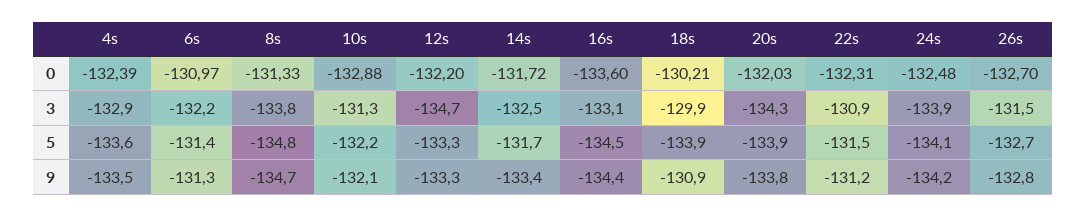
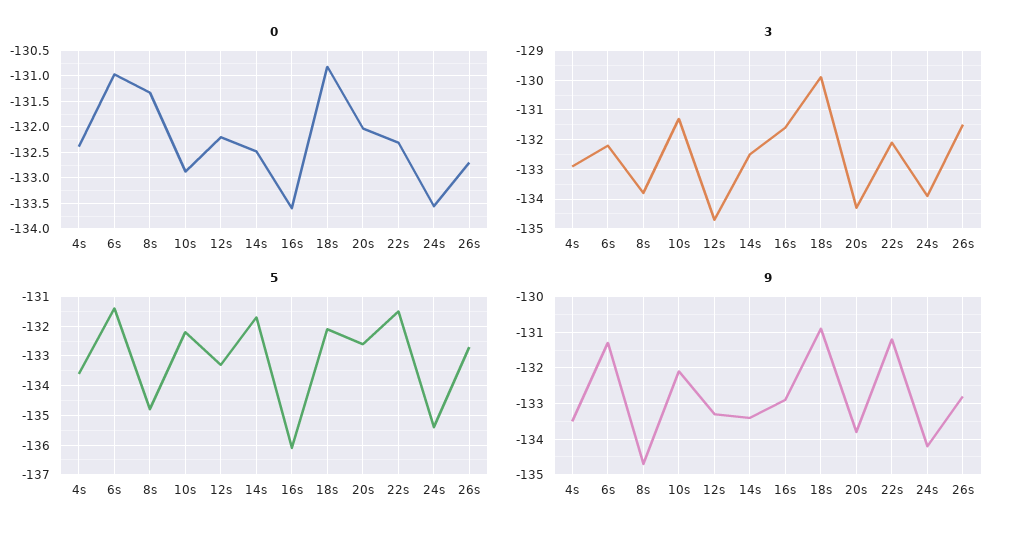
  {
    "0": {
      "4s": -132.39,
      "6s": -130.97,
      "8s": -131.33,
      "10s": -132.88,
      "12s": -132.2,
-     "14s": -131.72,
+     "14s": -132.5,
      "16s": -133.6,
-     "18s": -130.21,
+     "18s": -130.75,
      "20s": -132.03,
      "22s": -132.31,
-     "24s": -132.48,
+     "24s": -133.5,
      "26s": -132.7
    },
    "3": {
      "4s": -132.9,
      "6s": -132.2,
      "8s": -133.8,
      "10s": -131.3,
      "12s": -134.7,
      "14s": -132.5,
-     "16s": -133.1,
+     "16s": -131.5,
      "18s": -129.9,
      "20s": -134.3,
-     "22s": -130.9,
+     "22s": -132,
      "24s": -133.9,
      "26s": -131.5
    },
    "5": {
      "4s": -133.6,
      "6s": -131.4,
      "8s": -134.8,
      "10s": -132.2,
      "12s": -133.3,
      "14s": -131.7,
-     "16s": -134.5,
+     "16s": -136,
-     "18s": -133.9,
+     "18s": -132,
-     "20s": -133.9,
+     "20s": -132.5,
      "22s": -131.5,
-     "24s": -134.1,
+     "24s": -135.5,
      "26s": -132.7
    },
    "9": {
      "4s": -133.5,
      "6s": -131.3,
      "8s": -134.7,
      "10s": -132.1,
      "12s": -133.3,
      "14s": -133.4,
-     "16s": -134.4,
+     "16s": -133,
      "18s": -130.9,
      "20s": -133.8,
      "22s": -131.2,
      "24s": -134.2,
      "26s": -132.8
    }
  }

